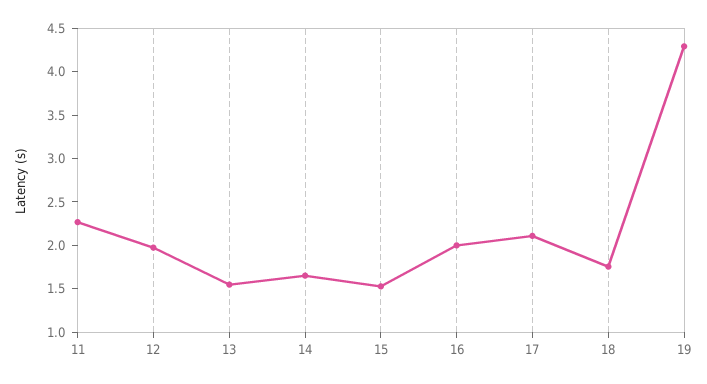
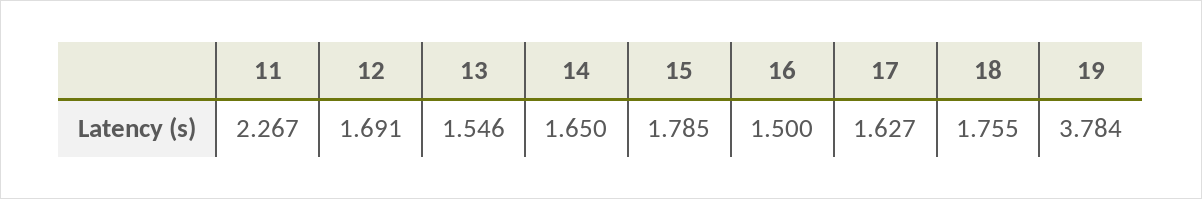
  {
    "11": 2.267,
-   "12": 2,
+   "12": 1.691,
    "13": 1.546,
    "14": 1.65,
-   "15": 1.5,
+   "15": 1.785,
-   "16": 2,
+   "16": 1.5,
-   "17": 2.1,
+   "17": 1.627,
    "18": 1.755,
-   "19": 4.3
+   "19": 3.784
  }

